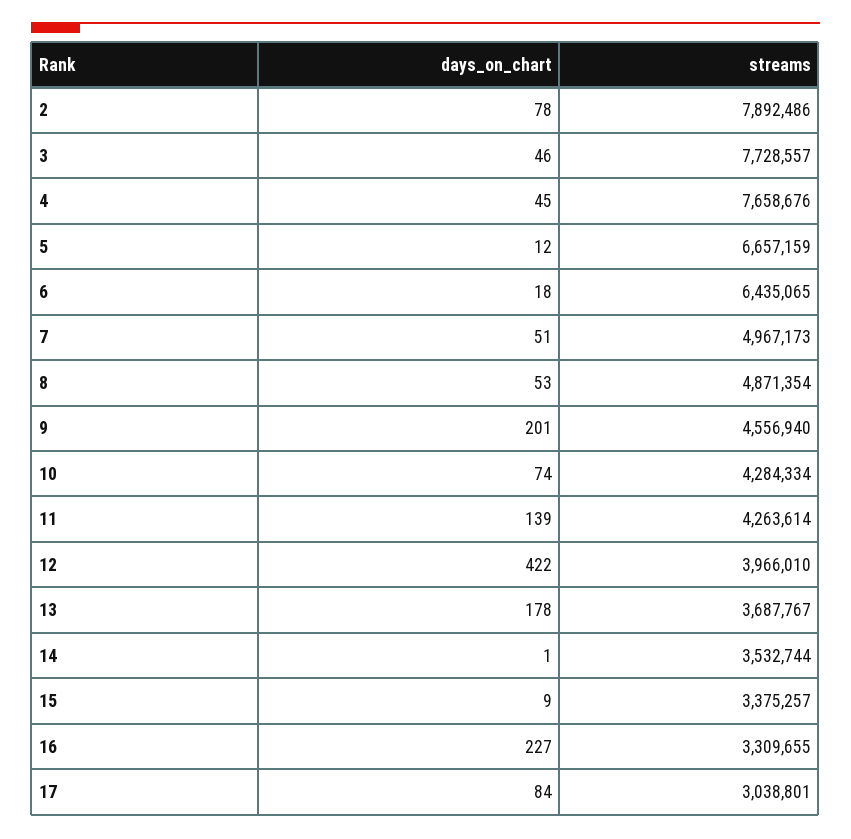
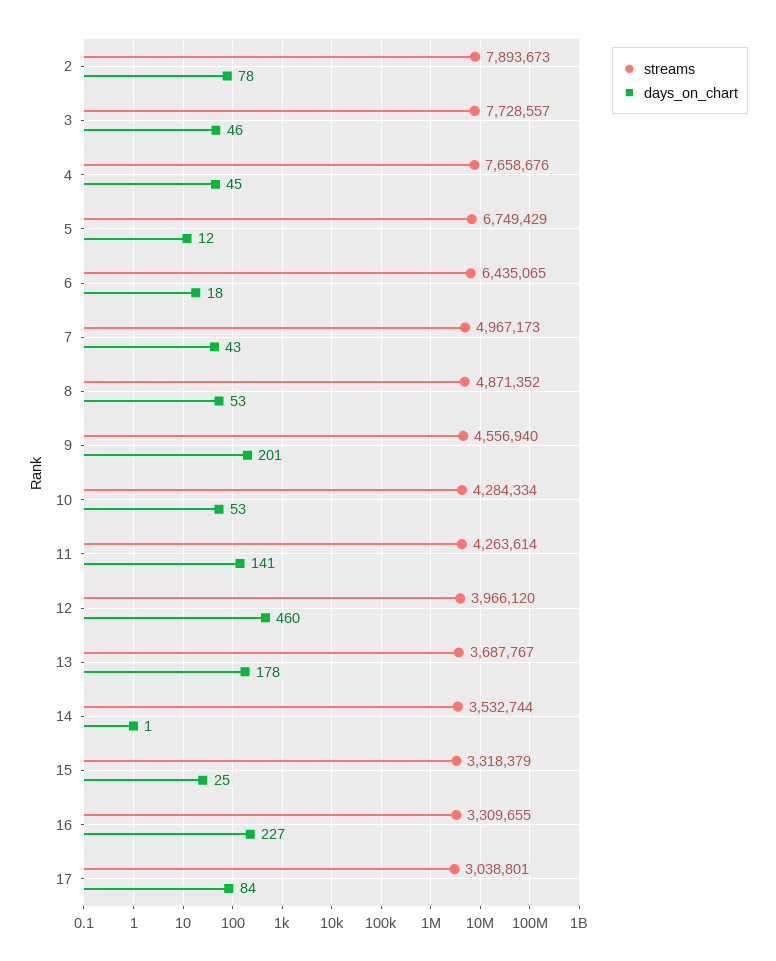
  {
    "days_on_chart": {
      "2": 78,
      "3": 46,
      "4": 45,
      "5": 12,
      "6": 18,
-     "7": 51,
+     "7": 43,
      "8": 53,
      "9": 201,
-     "10": 74,
+     "10": 53,
-     "11": 139,
+     "11": 141,
-     "12": 422,
+     "12": 460,
      "13": 178,
      "14": 1,
-     "15": 9,
+     "15": 25,
      "16": 227,
      "17": 84
    },
    "streams": {
-     "2": 7892486,
+     "2": 7893673,
      "3": 7728557,
      "4": 7658676,
-     "5": 6657159,
+     "5": 6749429,
      "6": 6435065,
      "7": 4967173,
-     "8": 4871354,
+     "8": 4871352,
      "9": 4556940,
      "10": 4284334,
      "11": 4263614,
-     "12": 3966010,
+     "12": 3966120,
      "13": 3687767,
      "14": 3532744,
-     "15": 3375257,
+     "15": 3318379,
      "16": 3309655,
      "17": 3038801
    }
  }

